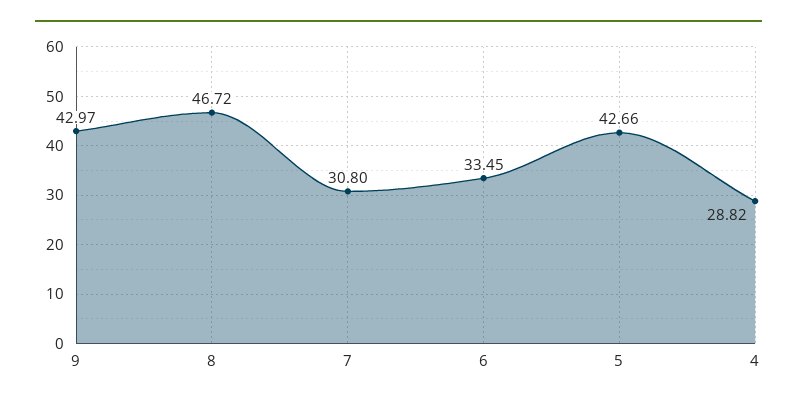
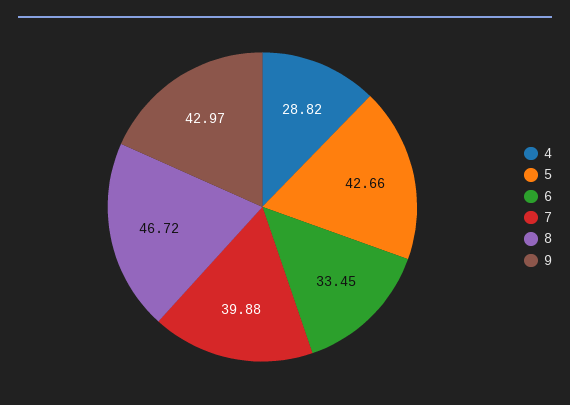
  {
    "9": 42.97,
    "8": 46.72,
-   "7": 30.8,
+   "7": 39.88,
    "6": 33.45,
    "5": 42.66,
    "4": 28.82
  }

